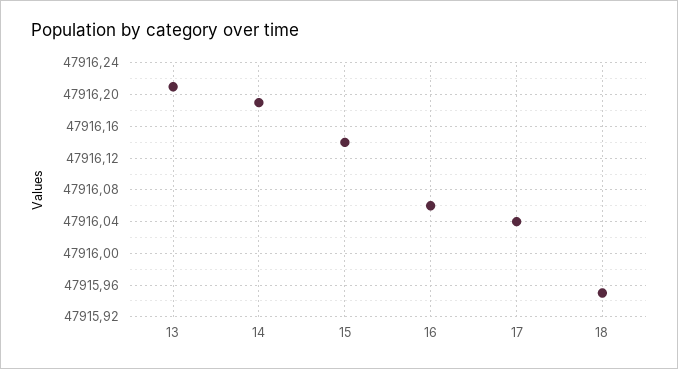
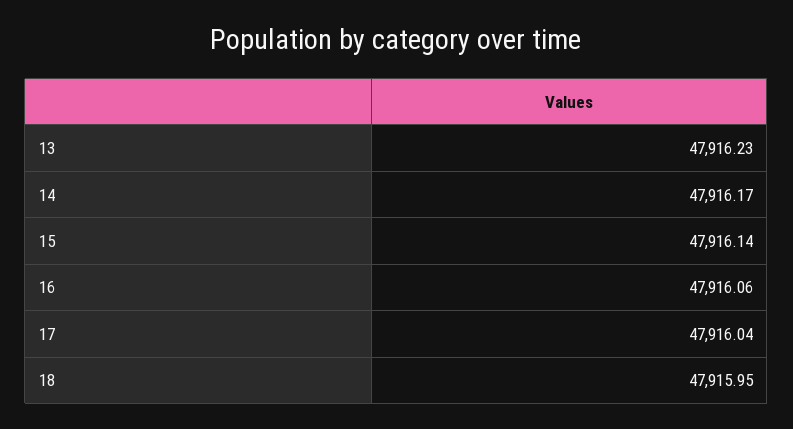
  {
-   "13": 47916.21,
+   "13": 47916.23,
-   "14": 47916.19,
+   "14": 47916.17,
    "15": 47916.14,
    "16": 47916.06,
    "17": 47916.04,
    "18": 47915.95
  }

